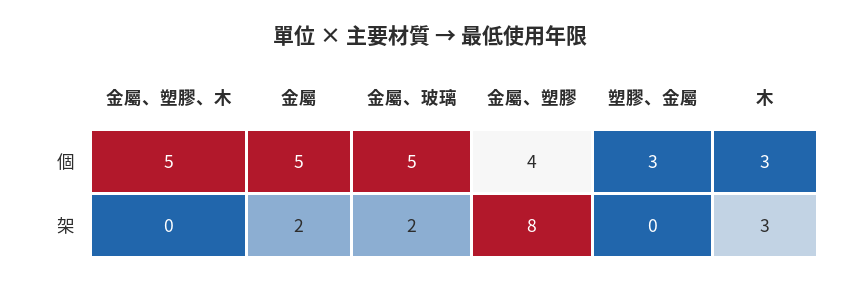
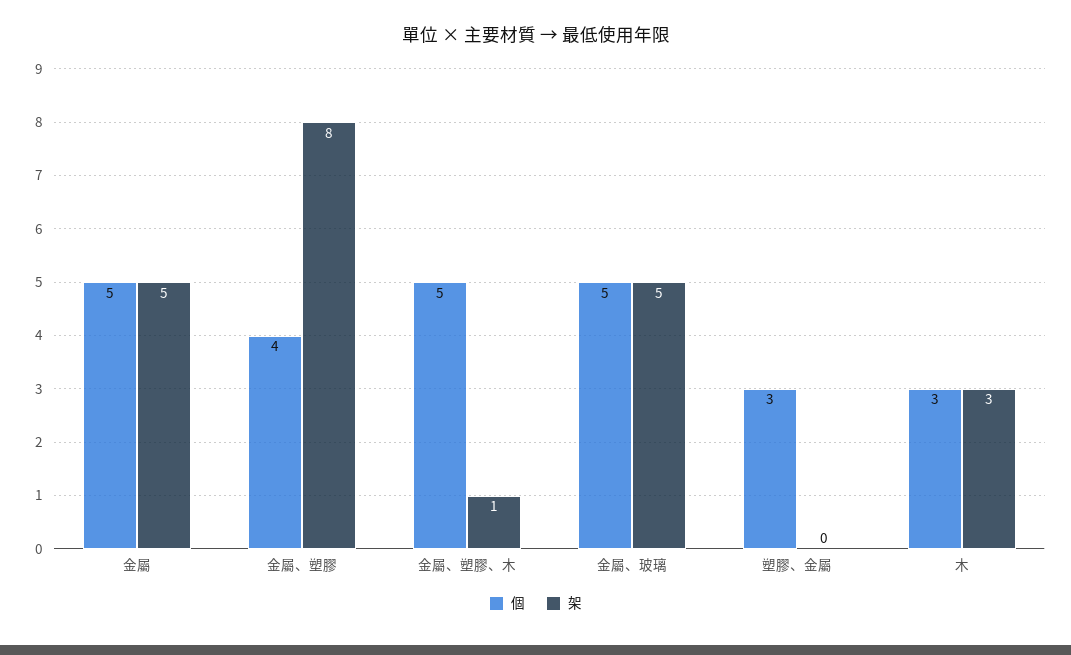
  {
    "個": {
      "金屬、塑膠、木": 5,
      "金屬": 5,
      "金屬、玻璃": 5,
      "金屬、塑膠": 4,
      "塑膠、金屬": 3,
      "木": 3
    },
    "架": {
-     "金屬、塑膠、木": 0,
+     "金屬、塑膠、木": 1,
-     "金屬": 2,
+     "金屬": 5,
-     "金屬、玻璃": 2,
+     "金屬、玻璃": 5,
      "金屬、塑膠": 8,
      "塑膠、金屬": 0,
      "木": 3
    }
  }

